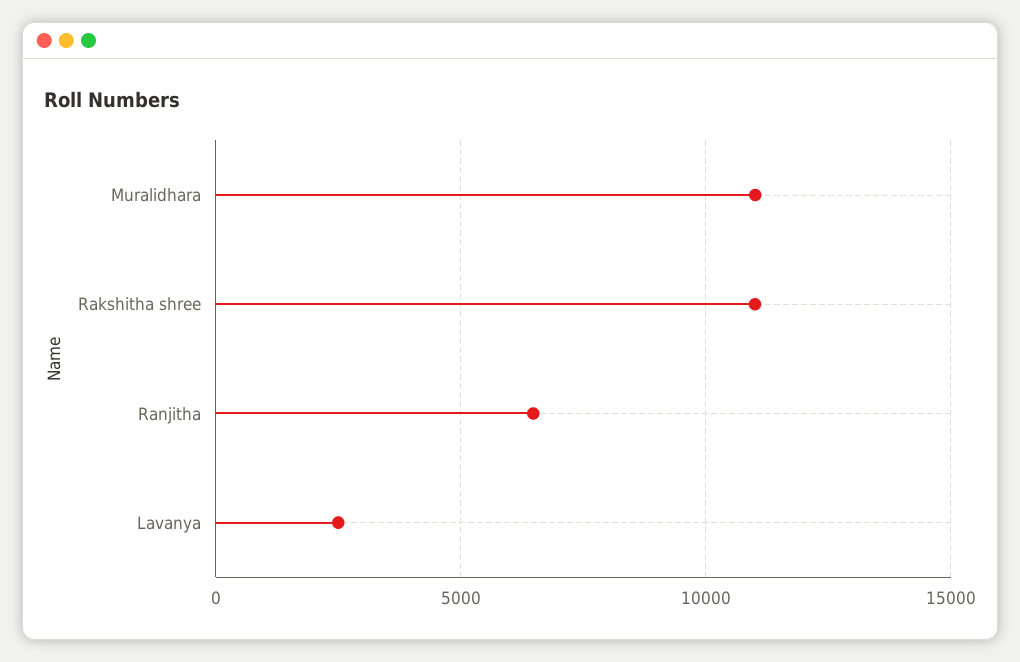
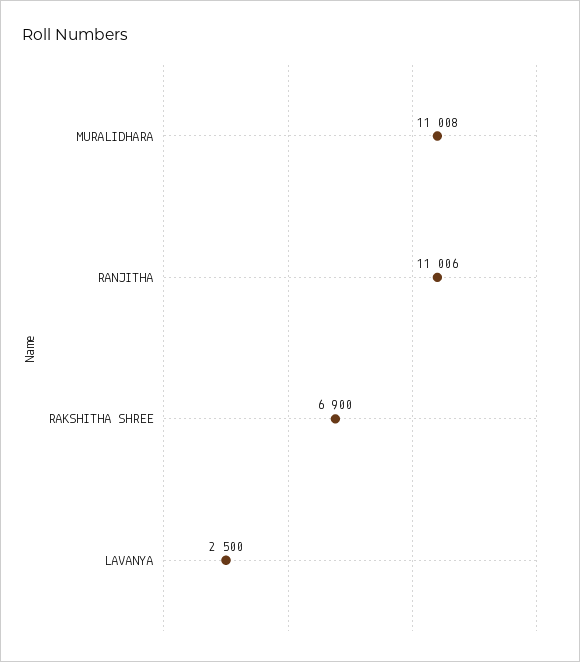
  {
    "Muralidhara": 11008,
-   "Rakshitha shree": 11000,
+   "Rakshitha shree": 6900,
-   "Ranjitha": 6500,
+   "Ranjitha": 11006,
    "Lavanya": 2500
  }

